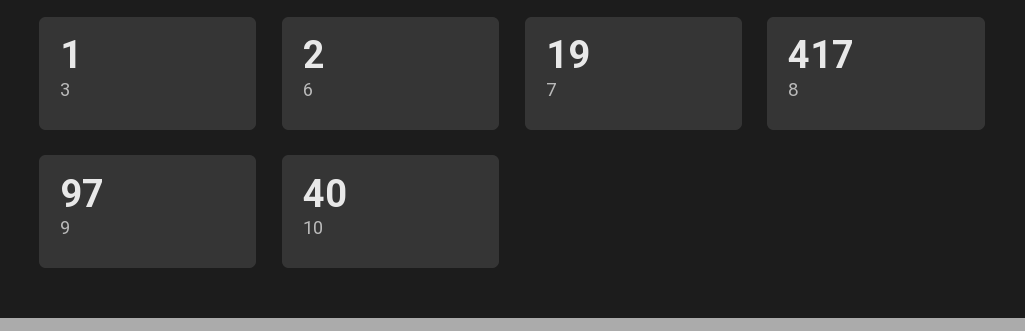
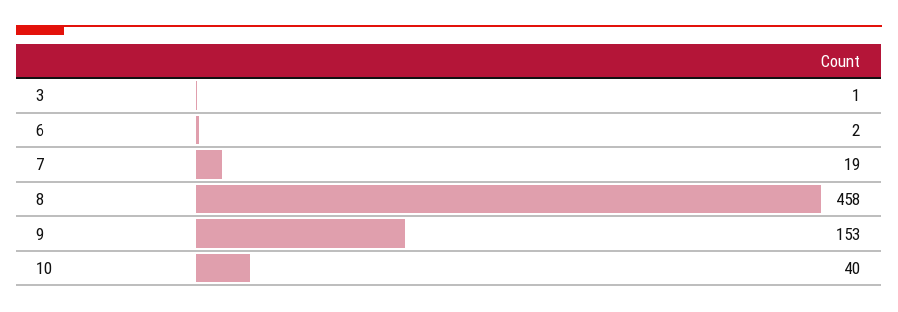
  {
    "3": 1,
    "6": 2,
    "7": 19,
-   "8": 417,
+   "8": 458,
-   "9": 97,
+   "9": 153,
    "10": 40
  }

